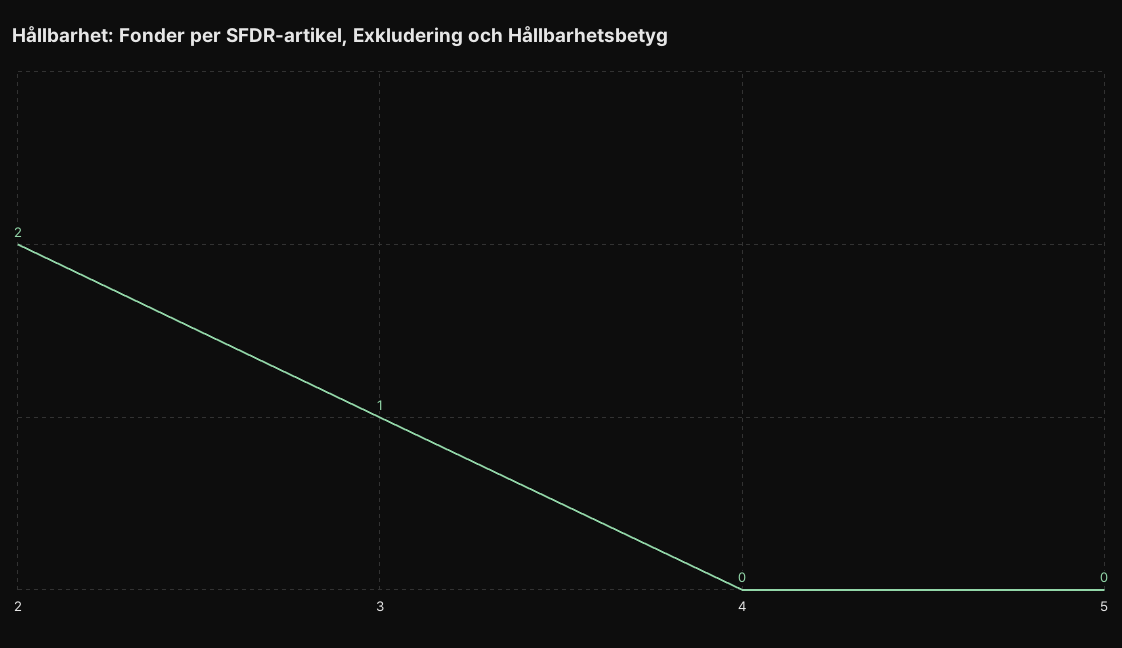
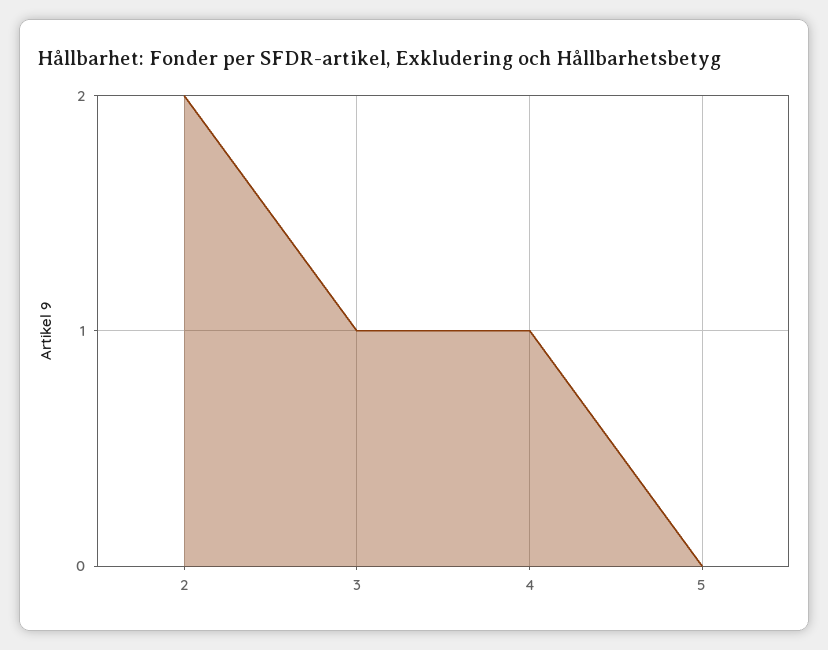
  {
    "2": 2,
    "3": 1,
-   "4": 0,
+   "4": 1,
    "5": 0
  }

